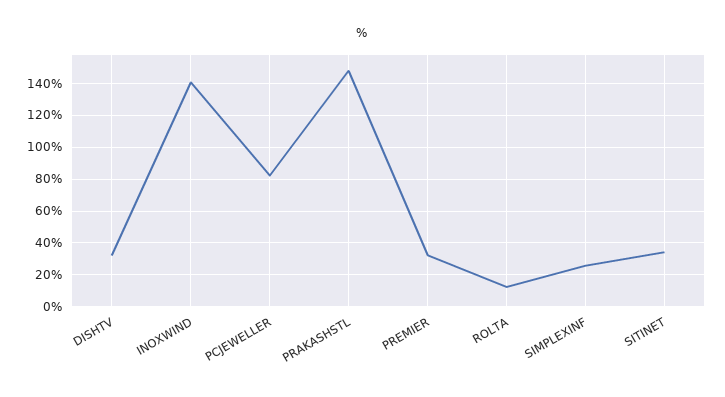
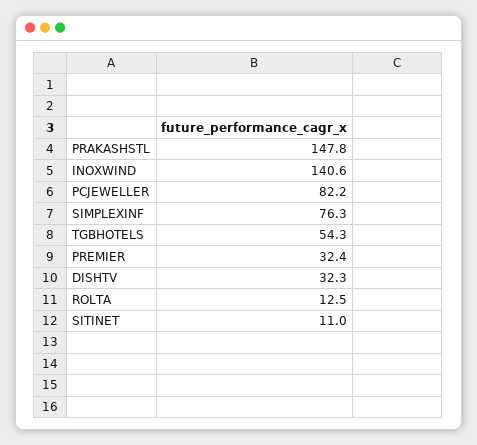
  {
    "DISHTV": 32.3,
    "INOXWIND": 140.6,
    "PCJEWELLER": 82.2,
    "PRAKASHSTL": 147.8,
    "PREMIER": 32.4,
    "ROLTA": 12.5,
-   "SIMPLEXINF": 25,
+   "SIMPLEXINF": 76.3,
-   "SITINET": 35
+   "SITINET": 11,
+   "TGBHOTELS": 54.3
  }

